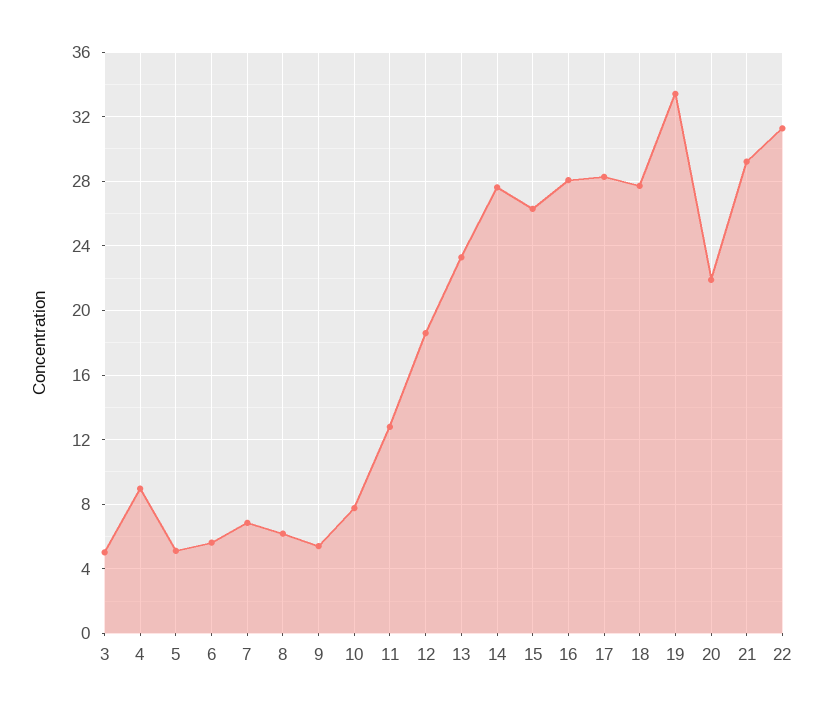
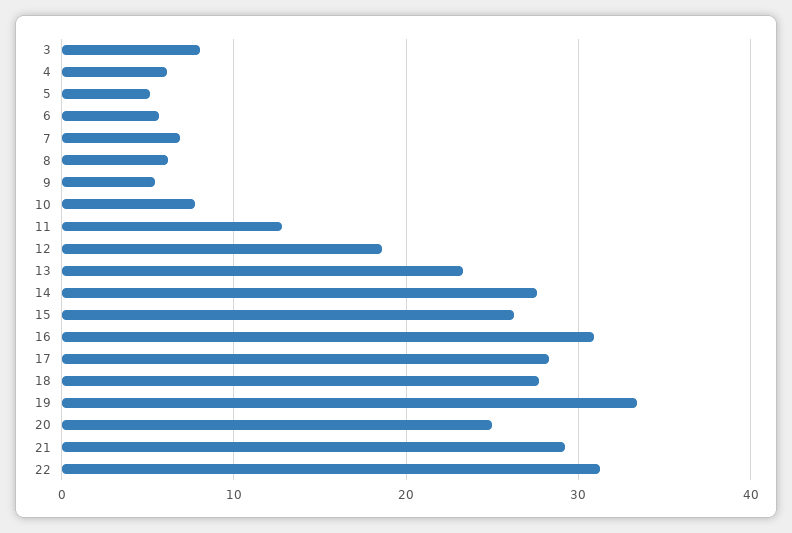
  {
-   "3": 5,
+   "3": 8,
-   "4": 9,
+   "4": 6,
    "5": 5,
    "6": 5.5,
    "7": 7,
    "8": 6,
    "9": 5.5,
    "10": 8,
    "11": 13,
    "12": 18.5,
    "13": 23.5,
    "14": 27.5,
    "15": 26.5,
-   "16": 28,
+   "16": 31,
    "17": 28.5,
    "18": 27.5,
    "19": 33.5,
-   "20": 22,
+   "20": 25,
    "21": 29,
    "22": 31.5
  }

